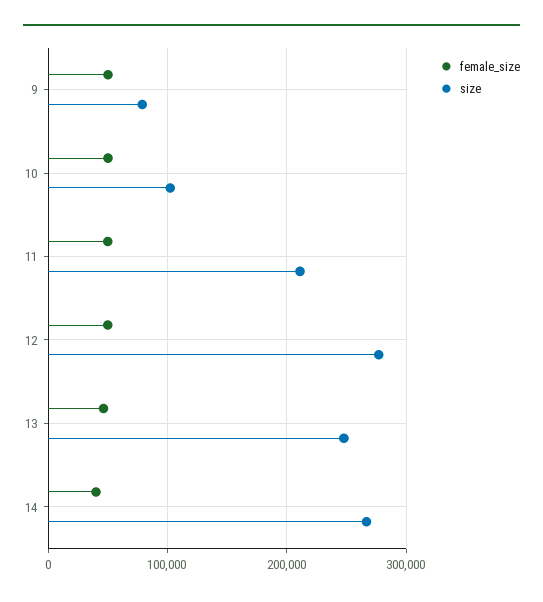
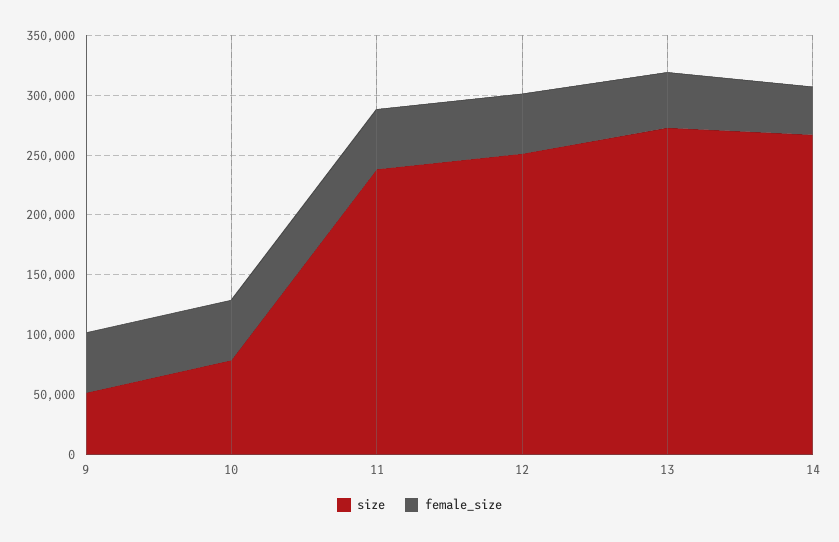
  {
    "female_size": {
      "9": 50000,
      "10": 50000,
      "11": 50000,
      "12": 50000,
      "13": 50000,
      "14": 40000
    },
    "size": {
-     "9": 80000,
+     "9": 50000,
-     "10": 100000,
+     "10": 80000,
-     "11": 210000,
+     "11": 240000,
-     "12": 280000,
+     "12": 250000,
-     "13": 250000,
+     "13": 270000,
      "14": 270000
    }
  }

